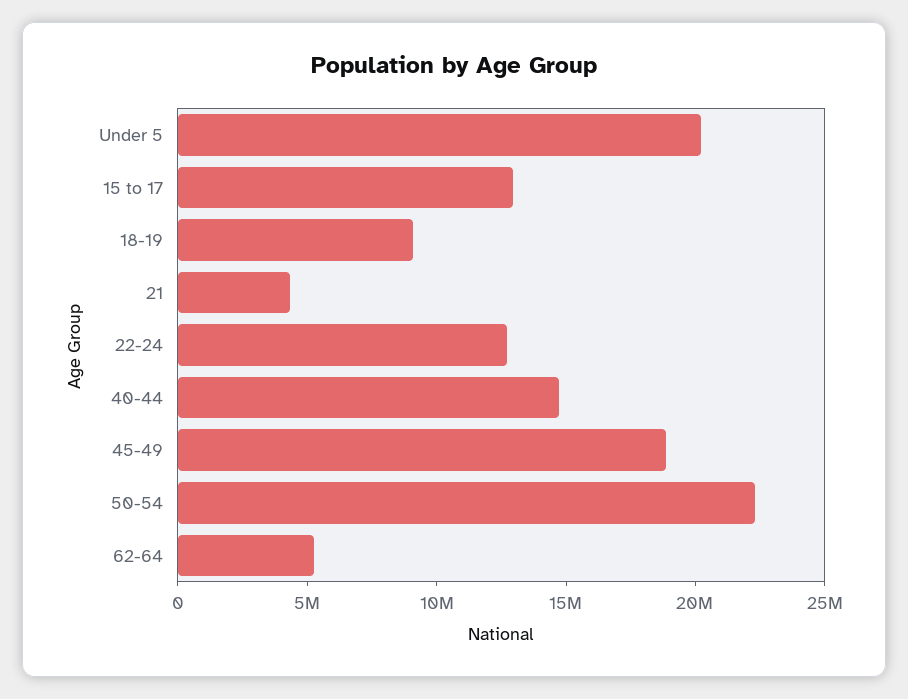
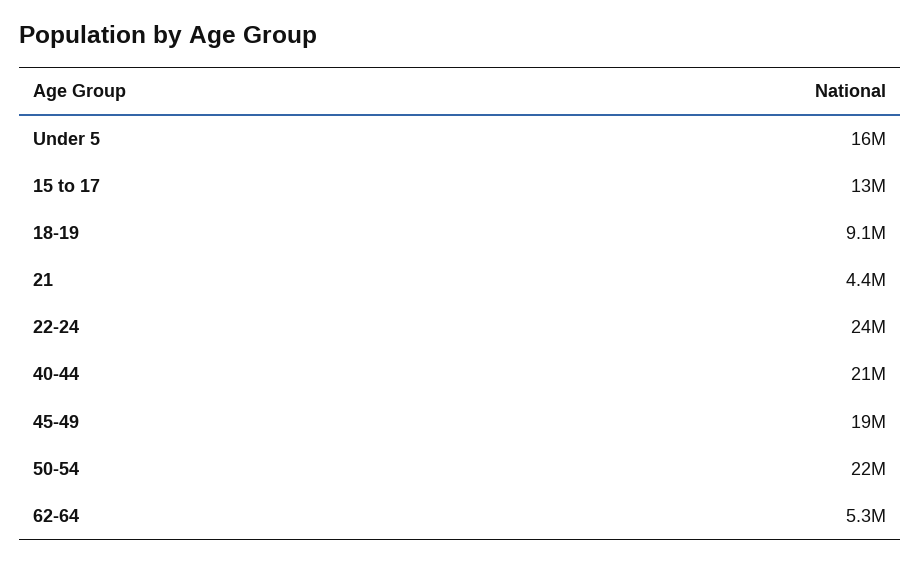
  {
-   "Under 5": 20000000,
+   "Under 5": 16000000,
    "15 to 17": 13000000,
    "18-19": 9100000,
    "21": 4400000,
-   "22-24": 13000000,
+   "22-24": 24000000,
-   "40-44": 15000000,
+   "40-44": 21000000,
    "45-49": 19000000,
    "50-54": 22000000,
    "62-64": 5300000
  }

